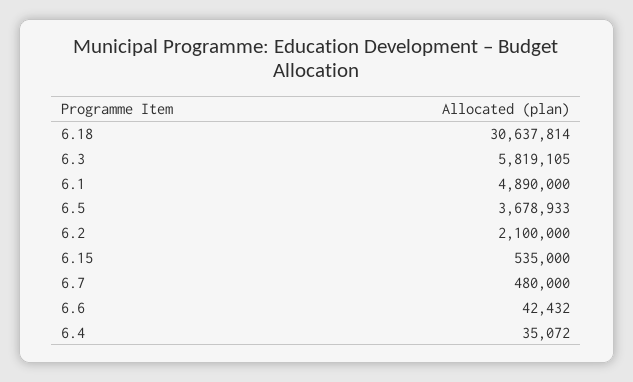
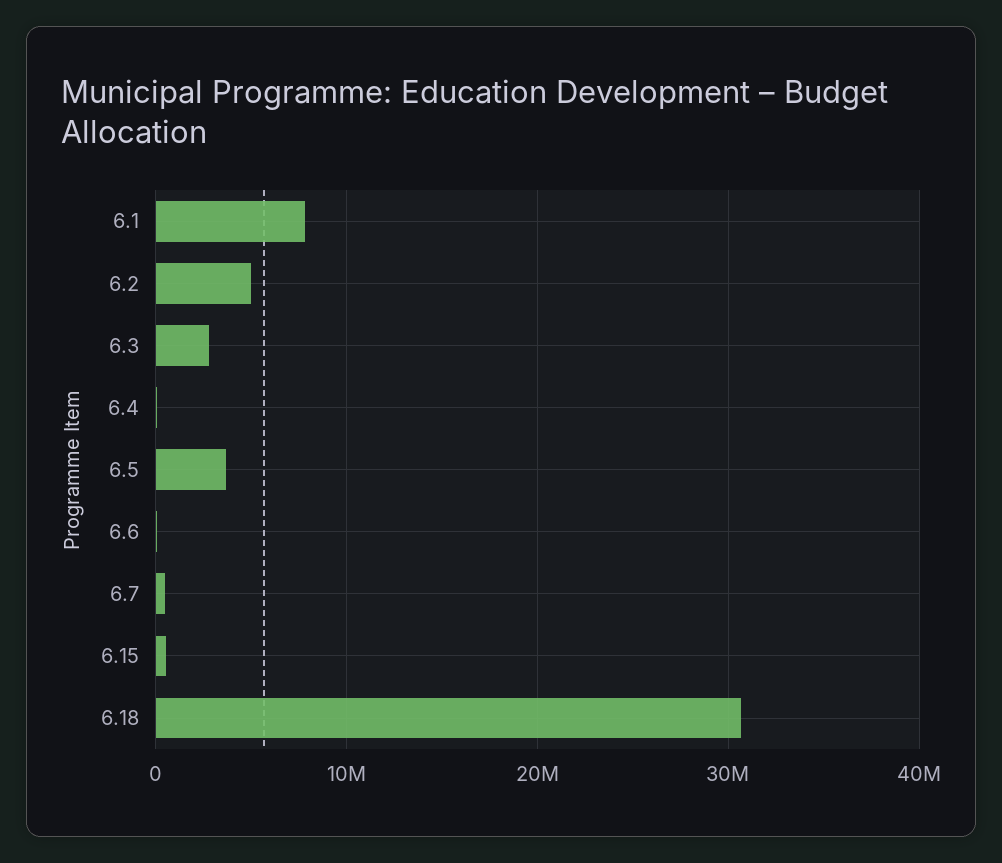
  {
    "6.18": 30637814,
-   "6.3": 5819105,
+   "6.3": 3000000,
-   "6.1": 4890000,
+   "6.1": 8000000,
    "6.5": 3678933,
-   "6.2": 2100000,
+   "6.2": 5000000,
    "6.15": 535000,
    "6.7": 480000,
    "6.6": 42432,
    "6.4": 35072
  }

